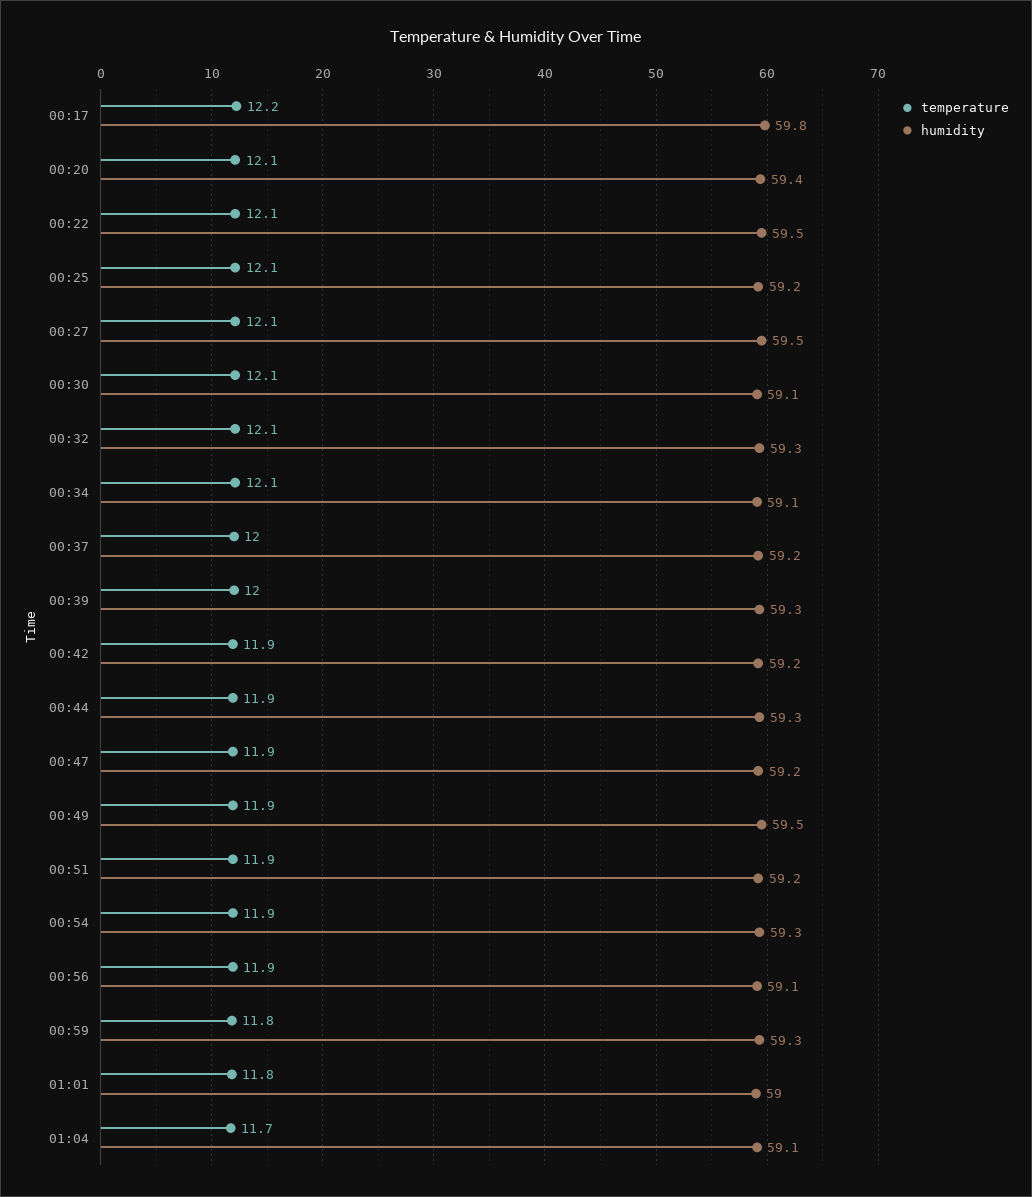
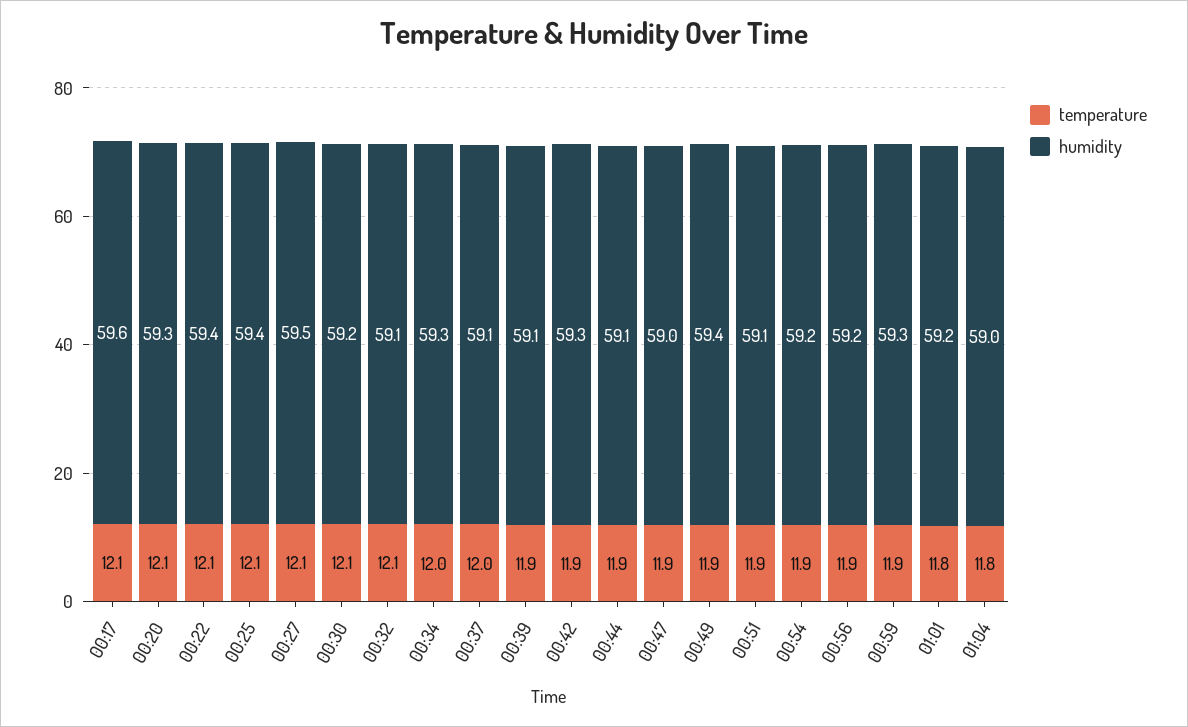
  {
    "temperature": {
-     "00:17": 12.2,
+     "00:17": 12.1,
      "00:20": 12.1,
      "00:22": 12.1,
      "00:25": 12.1,
      "00:27": 12.1,
      "00:30": 12.1,
      "00:32": 12.1,
-     "00:34": 12.1,
+     "00:34": 12,
      "00:37": 12,
-     "00:39": 12,
+     "00:39": 11.9,
      "00:42": 11.9,
      "00:44": 11.9,
      "00:47": 11.9,
      "00:49": 11.9,
      "00:51": 11.9,
      "00:54": 11.9,
      "00:56": 11.9,
-     "00:59": 11.8,
+     "00:59": 11.9,
      "01:01": 11.8,
-     "01:04": 11.7
+     "01:04": 11.8
    },
    "humidity": {
-     "00:17": 59.8,
+     "00:17": 59.6,
-     "00:20": 59.4,
+     "00:20": 59.3,
-     "00:22": 59.5,
+     "00:22": 59.4,
-     "00:25": 59.2,
+     "00:25": 59.4,
      "00:27": 59.5,
-     "00:30": 59.1,
+     "00:30": 59.2,
-     "00:32": 59.3,
+     "00:32": 59.1,
-     "00:34": 59.1,
+     "00:34": 59.3,
-     "00:37": 59.2,
+     "00:37": 59.1,
-     "00:39": 59.3,
+     "00:39": 59.1,
-     "00:42": 59.2,
+     "00:42": 59.3,
-     "00:44": 59.3,
+     "00:44": 59.1,
-     "00:47": 59.2,
+     "00:47": 59,
-     "00:49": 59.5,
+     "00:49": 59.4,
-     "00:51": 59.2,
+     "00:51": 59.1,
-     "00:54": 59.3,
+     "00:54": 59.2,
-     "00:56": 59.1,
+     "00:56": 59.2,
      "00:59": 59.3,
-     "01:01": 59,
+     "01:01": 59.2,
-     "01:04": 59.1
+     "01:04": 59
    }
  }

